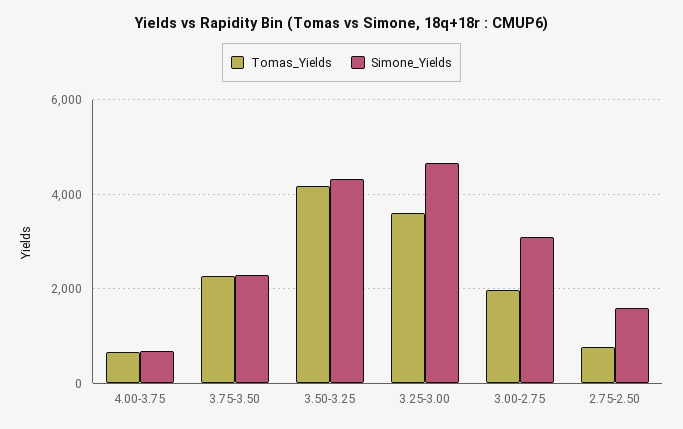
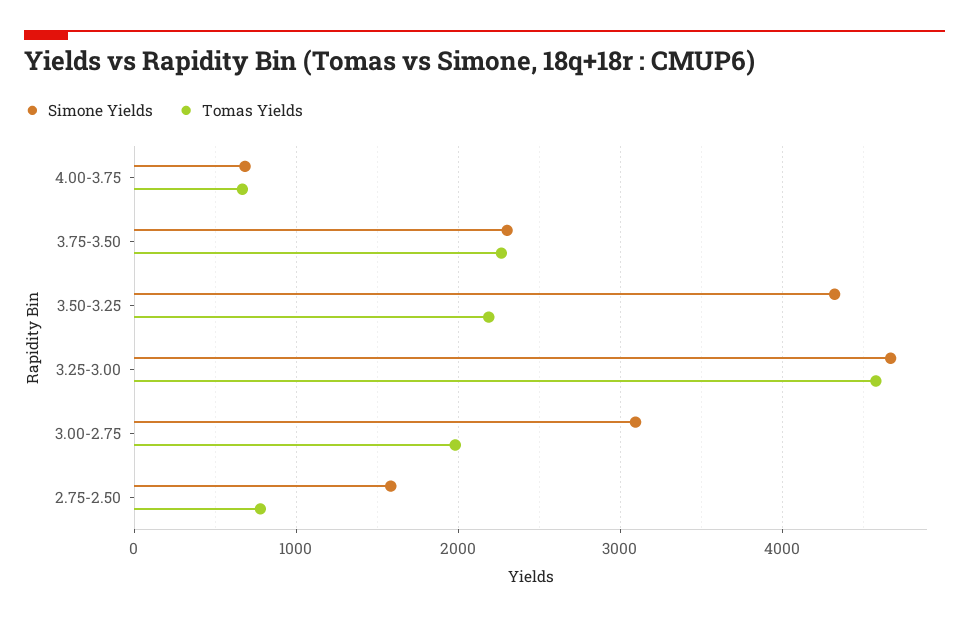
  {
    "Tomas_Yields": {
      "4.00-3.75": 700,
      "3.75-3.50": 2300,
-     "3.50-3.25": 4200,
+     "3.50-3.25": 2200,
-     "3.25-3.00": 3600,
+     "3.25-3.00": 4600,
      "3.00-2.75": 2000,
      "2.75-2.50": 800
    },
    "Simone_Yields": {
      "4.00-3.75": 700,
      "3.75-3.50": 2300,
      "3.50-3.25": 4300,
      "3.25-3.00": 4700,
      "3.00-2.75": 3100,
      "2.75-2.50": 1600
    }
  }

